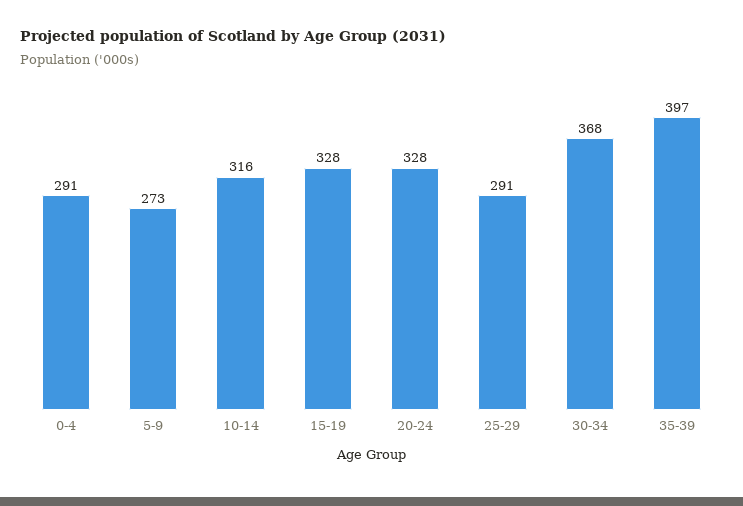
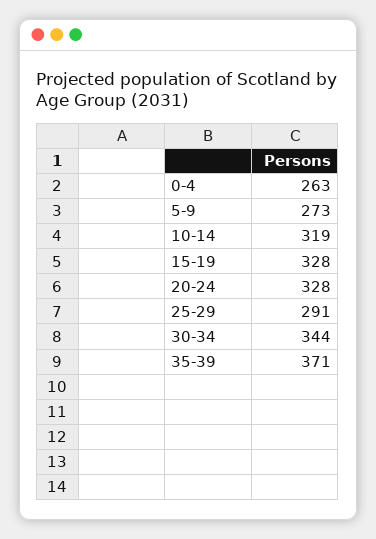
  {
-   "0-4": 291,
+   "0-4": 263,
    "5-9": 273,
-   "10-14": 316,
+   "10-14": 319,
    "15-19": 328,
    "20-24": 328,
    "25-29": 291,
-   "30-34": 368,
+   "30-34": 344,
-   "35-39": 397
+   "35-39": 371
  }

